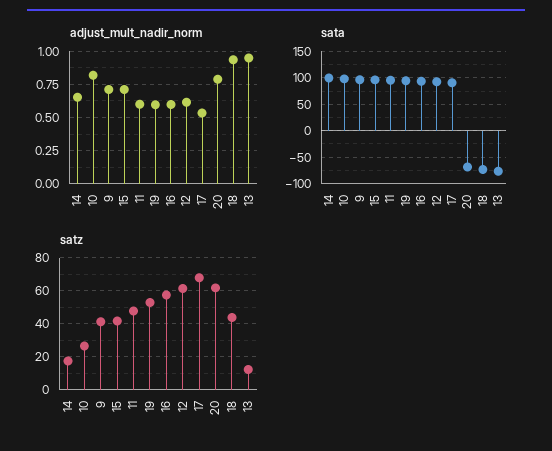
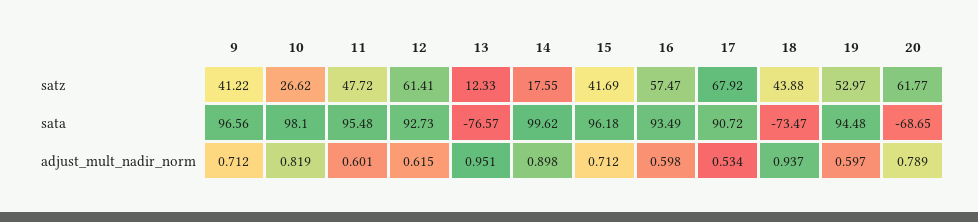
  {
    "adjust_mult_nadir_norm": {
-     "14": 0.65,
+     "14": 0.898,
      "10": 0.819,
      "9": 0.712,
      "15": 0.712,
      "11": 0.601,
      "19": 0.597,
      "16": 0.598,
      "12": 0.615,
      "17": 0.534,
      "20": 0.789,
      "18": 0.937,
      "13": 0.951
    },
    "sata": {
      "14": 99.62,
      "10": 98.1,
      "9": 96.56,
      "15": 96.18,
      "11": 95.48,
      "19": 94.48,
      "16": 93.49,
      "12": 92.73,
      "17": 90.72,
      "20": -68.65,
      "18": -73.47,
      "13": -76.57
    },
    "satz": {
      "14": 17.55,
      "10": 26.62,
      "9": 41.22,
      "15": 41.69,
      "11": 47.72,
      "19": 52.97,
      "16": 57.47,
      "12": 61.41,
      "17": 67.92,
      "20": 61.77,
      "18": 43.88,
      "13": 12.33
    }
  }

